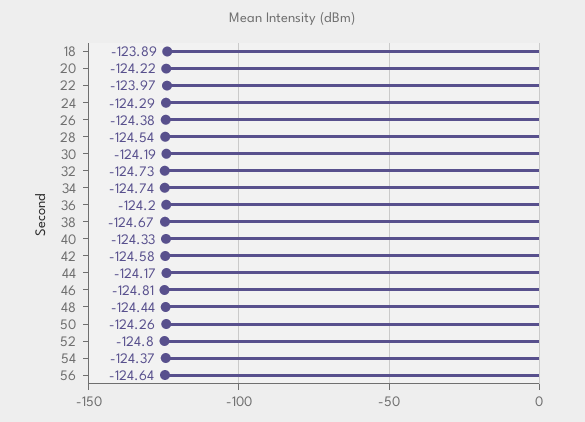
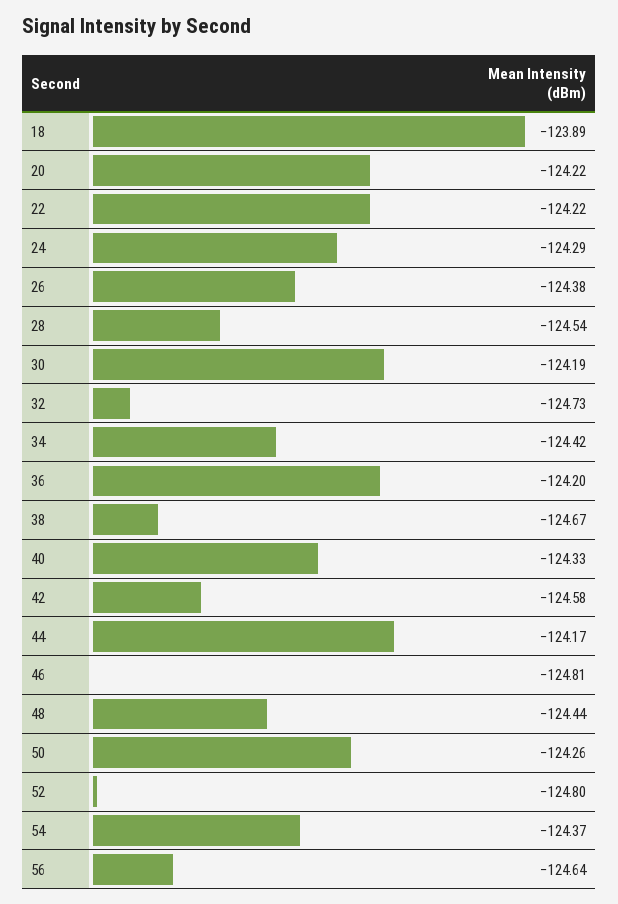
  {
    "18": -123.89,
    "20": -124.22,
-   "22": -123.97,
+   "22": -124.22,
    "24": -124.29,
    "26": -124.38,
    "28": -124.54,
    "30": -124.19,
    "32": -124.73,
-   "34": -124.74,
+   "34": -124.42,
    "36": -124.2,
    "38": -124.67,
    "40": -124.33,
    "42": -124.58,
    "44": -124.17,
    "46": -124.81,
    "48": -124.44,
    "50": -124.26,
    "52": -124.8,
    "54": -124.37,
    "56": -124.64
  }

